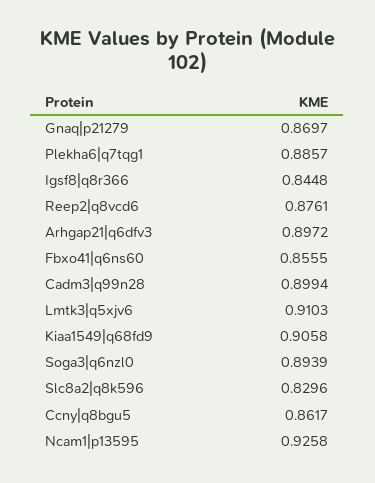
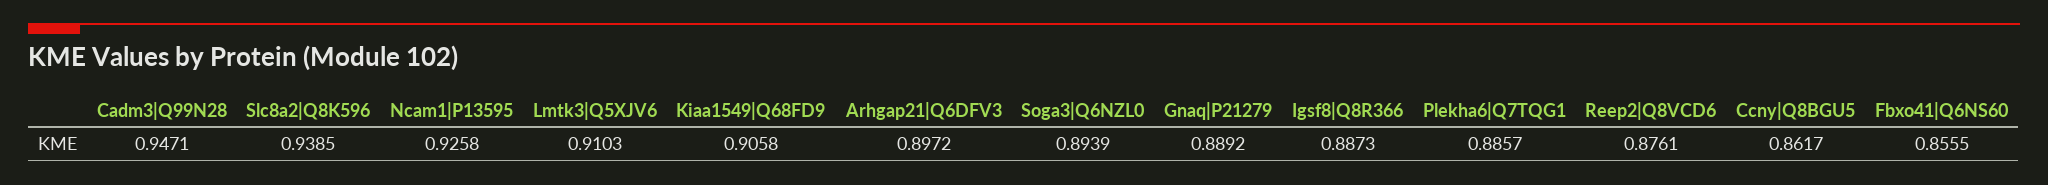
  {
-   "Gnaq|p21279": 0.8697,
+   "Gnaq|p21279": 0.8892,
    "Plekha6|q7tqg1": 0.8857,
-   "Igsf8|q8r366": 0.8448,
+   "Igsf8|q8r366": 0.8873,
    "Reep2|q8vcd6": 0.8761,
    "Arhgap21|q6dfv3": 0.8972,
    "Fbxo41|q6ns60": 0.8555,
-   "Cadm3|q99n28": 0.8994,
+   "Cadm3|q99n28": 0.9471,
    "Lmtk3|q5xjv6": 0.9103,
    "Kiaa1549|q68fd9": 0.9058,
    "Soga3|q6nzl0": 0.8939,
-   "Slc8a2|q8k596": 0.8296,
+   "Slc8a2|q8k596": 0.9385,
    "Ccny|q8bgu5": 0.8617,
    "Ncam1|p13595": 0.9258
  }

